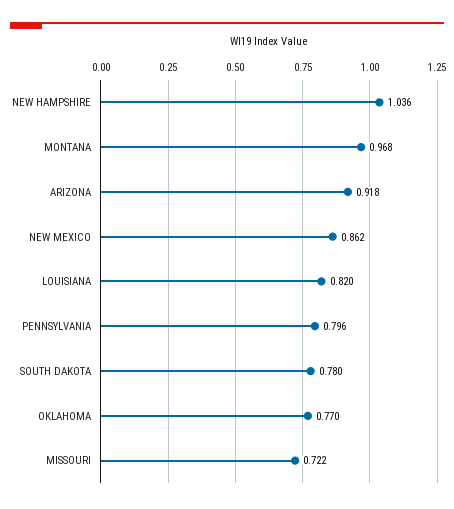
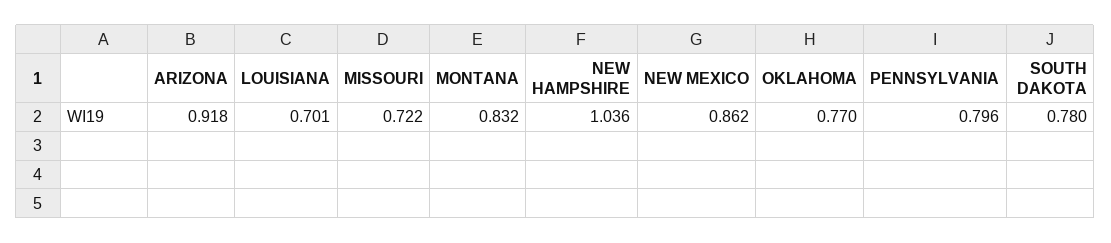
  {
    "NEW HAMPSHIRE": 1.036,
-   "MONTANA": 0.968,
+   "MONTANA": 0.832,
    "ARIZONA": 0.918,
    "NEW MEXICO": 0.862,
-   "LOUISIANA": 0.82,
+   "LOUISIANA": 0.701,
    "PENNSYLVANIA": 0.796,
    "SOUTH DAKOTA": 0.78,
    "OKLAHOMA": 0.77,
    "MISSOURI": 0.722
  }

